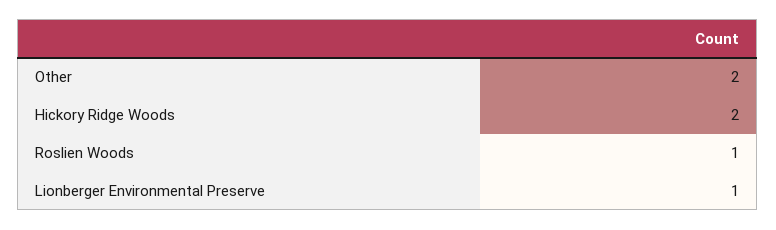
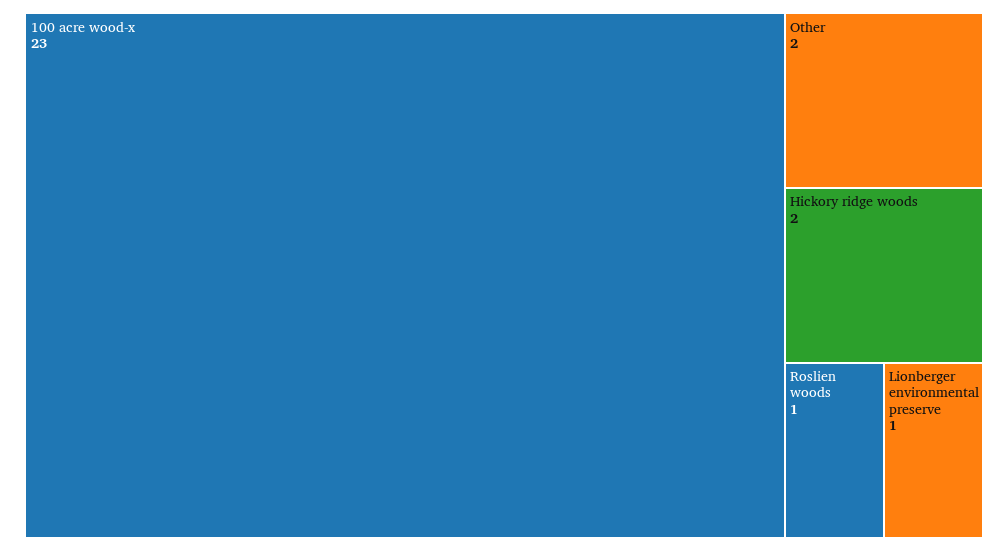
  {
    "Other": 2,
    "Hickory Ridge Woods": 2,
    "Roslien Woods": 1,
-   "Lionberger Environmental Preserve": 1
+   "Lionberger Environmental Preserve": 1,
+   "100 acre wood-x": 23
  }

